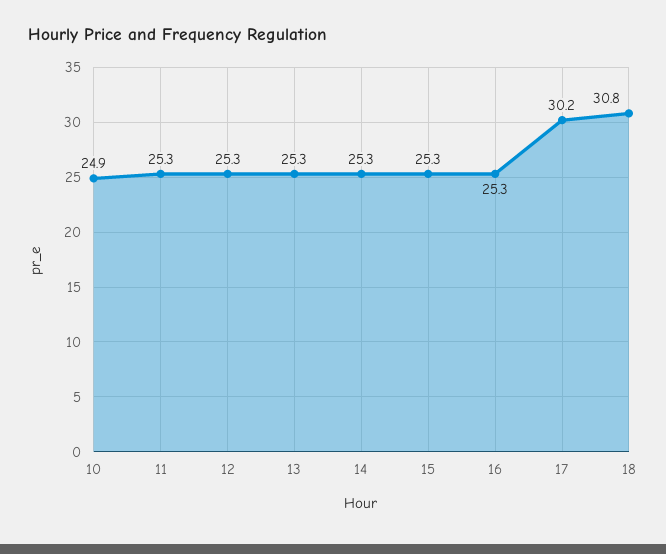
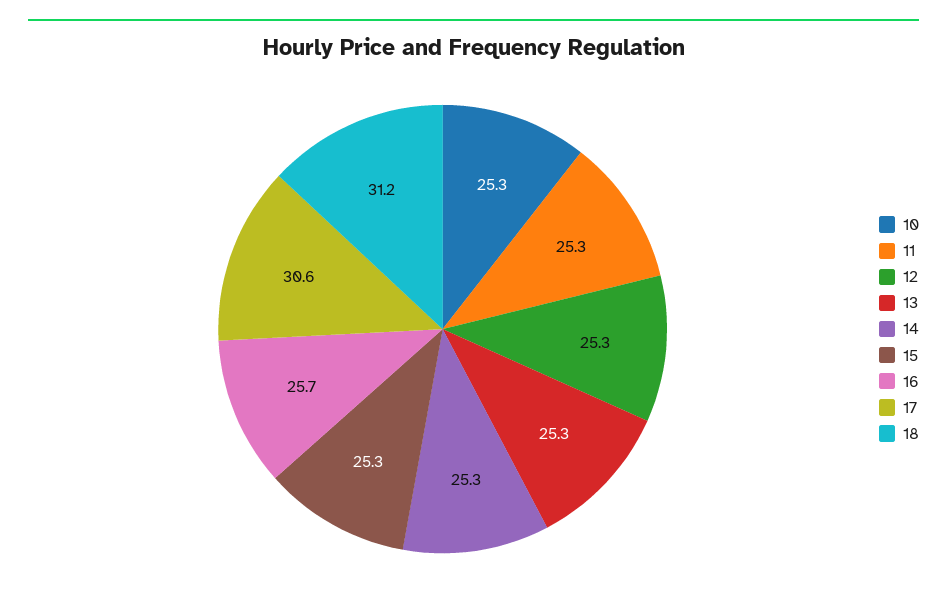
  {
-   "10": 24.9,
+   "10": 25.3,
    "11": 25.3,
    "12": 25.3,
    "13": 25.3,
    "14": 25.3,
    "15": 25.3,
-   "16": 25.3,
+   "16": 25.7,
-   "17": 30.2,
+   "17": 30.6,
-   "18": 30.8
+   "18": 31.2
  }

